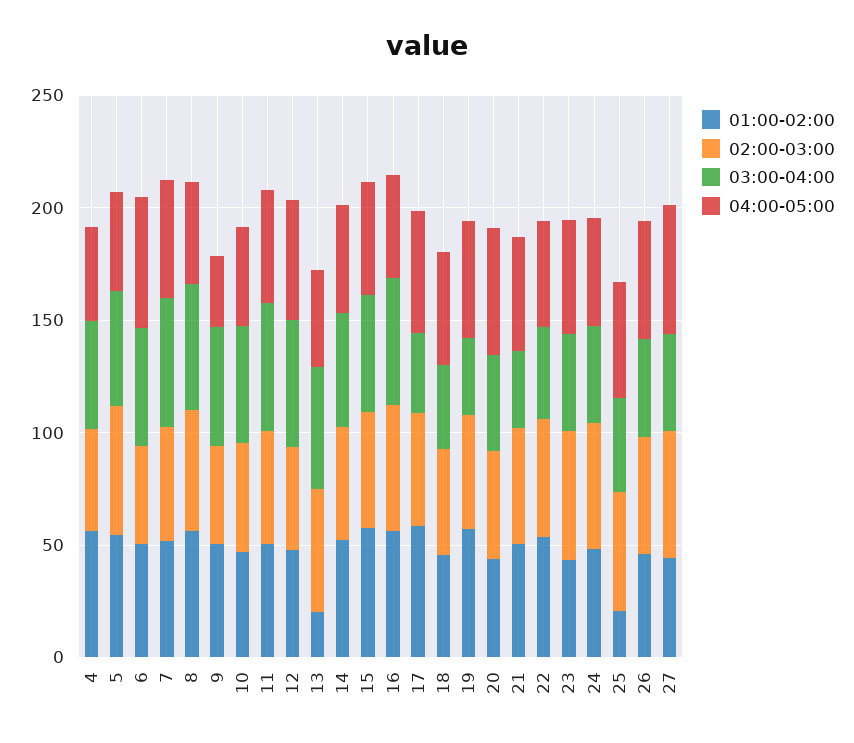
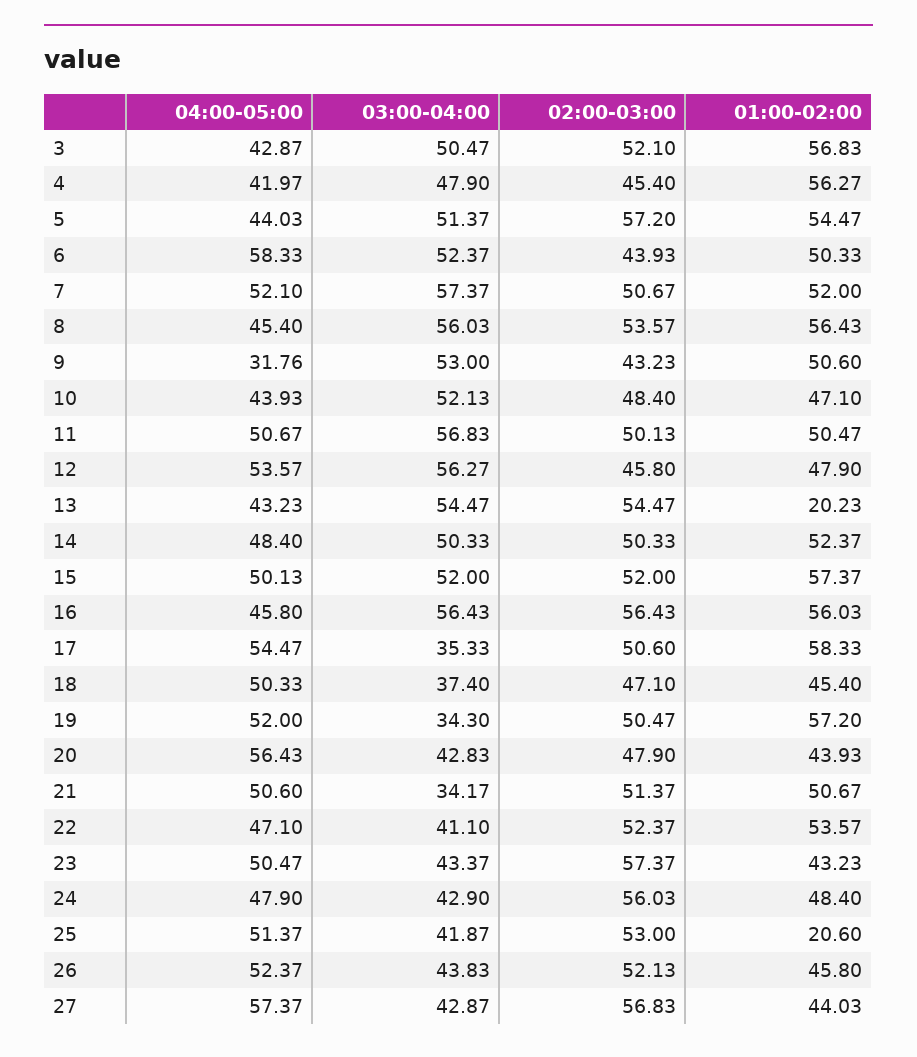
  {
    "01:00-02:00": {
      "4": 56.27,
      "5": 54.47,
      "6": 50.33,
      "7": 52,
      "8": 56.43,
      "9": 50.6,
      "10": 47.1,
      "11": 50.47,
      "12": 47.9,
      "13": 20.23,
      "14": 52.37,
      "15": 57.37,
      "16": 56.03,
      "17": 58.33,
      "18": 45.4,
      "19": 57.2,
      "20": 43.93,
      "21": 50.67,
      "22": 53.57,
      "23": 43.23,
      "24": 48.4,
      "25": 20.6,
      "26": 45.8,
-     "27": 44.03
+     "27": 44.03,
+     "3": 56.83
    },
    "02:00-03:00": {
      "4": 45.4,
      "5": 57.2,
      "6": 43.93,
      "7": 50.67,
      "8": 53.57,
      "9": 43.23,
      "10": 48.4,
      "11": 50.13,
      "12": 45.8,
      "13": 54.47,
      "14": 50.33,
      "15": 52,
      "16": 56.43,
      "17": 50.6,
      "18": 47.1,
      "19": 50.47,
      "20": 47.9,
      "21": 51.37,
      "22": 52.37,
      "23": 57.37,
      "24": 56.03,
      "25": 53,
      "26": 52.13,
-     "27": 56.83
+     "27": 56.83,
+     "3": 52.1
    },
    "03:00-04:00": {
      "4": 47.9,
      "5": 51.37,
      "6": 52.37,
      "7": 57.37,
      "8": 56.03,
      "9": 53,
      "10": 52.13,
      "11": 56.83,
      "12": 56.27,
      "13": 54.47,
      "14": 50.33,
      "15": 52,
      "16": 56.43,
      "17": 35.33,
      "18": 37.4,
      "19": 34.3,
      "20": 42.83,
      "21": 34.17,
      "22": 41.1,
      "23": 43.37,
      "24": 42.9,
      "25": 41.87,
      "26": 43.83,
-     "27": 42.87
+     "27": 42.87,
+     "3": 50.47
    },
    "04:00-05:00": {
      "4": 41.97,
      "5": 44.03,
      "6": 58.33,
      "7": 52.1,
      "8": 45.4,
      "9": 31.76,
      "10": 43.93,
      "11": 50.67,
      "12": 53.57,
      "13": 43.23,
      "14": 48.4,
      "15": 50.13,
      "16": 45.8,
      "17": 54.47,
      "18": 50.33,
      "19": 52,
      "20": 56.43,
      "21": 50.6,
      "22": 47.1,
      "23": 50.47,
      "24": 47.9,
      "25": 51.37,
      "26": 52.37,
-     "27": 57.37
+     "27": 57.37,
+     "3": 42.87
    }
  }

